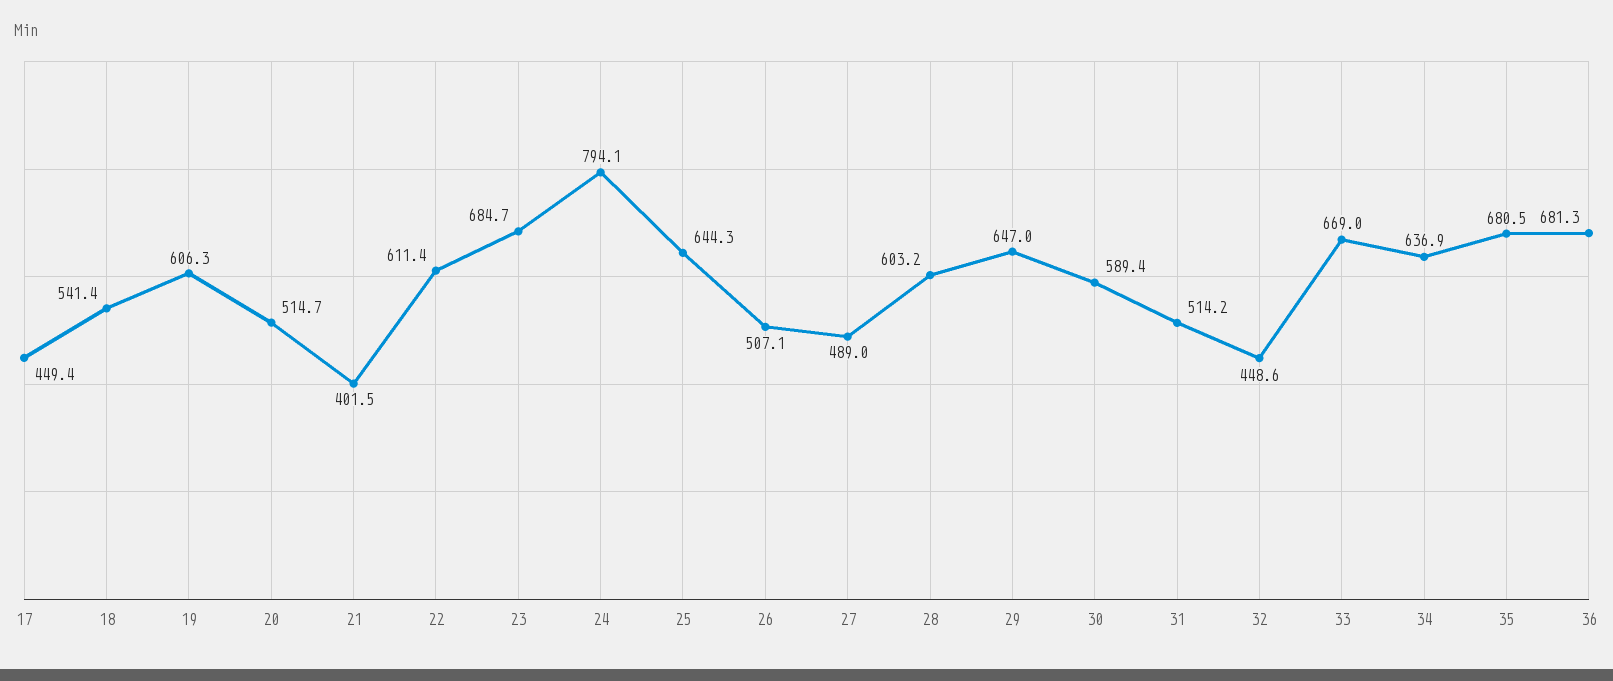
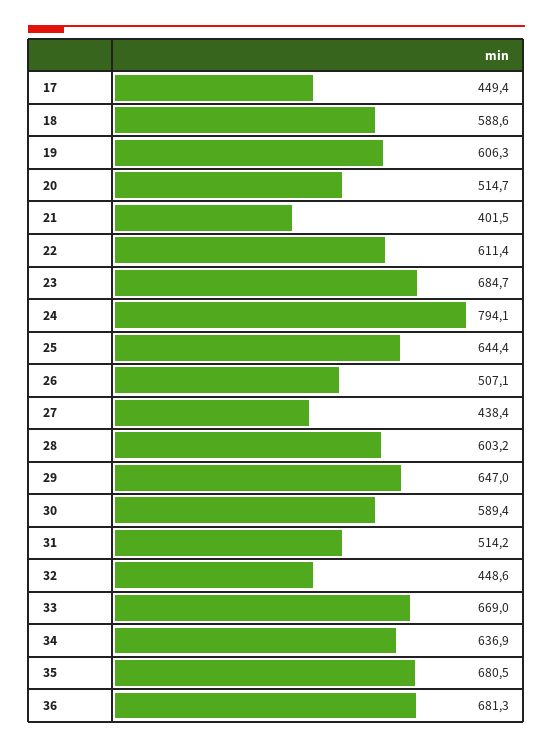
  {
    "17": 449.4,
-   "18": 541.4,
+   "18": 588.6,
    "19": 606.3,
    "20": 514.7,
    "21": 401.5,
    "22": 611.4,
    "23": 684.7,
    "24": 794.1,
-   "25": 644.3,
+   "25": 644.4,
    "26": 507.1,
-   "27": 489,
+   "27": 438.4,
    "28": 603.2,
    "29": 647,
    "30": 589.4,
    "31": 514.2,
    "32": 448.6,
    "33": 669,
    "34": 636.9,
    "35": 680.5,
    "36": 681.3
  }

